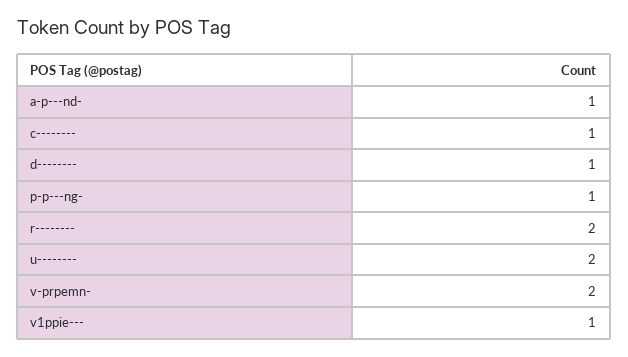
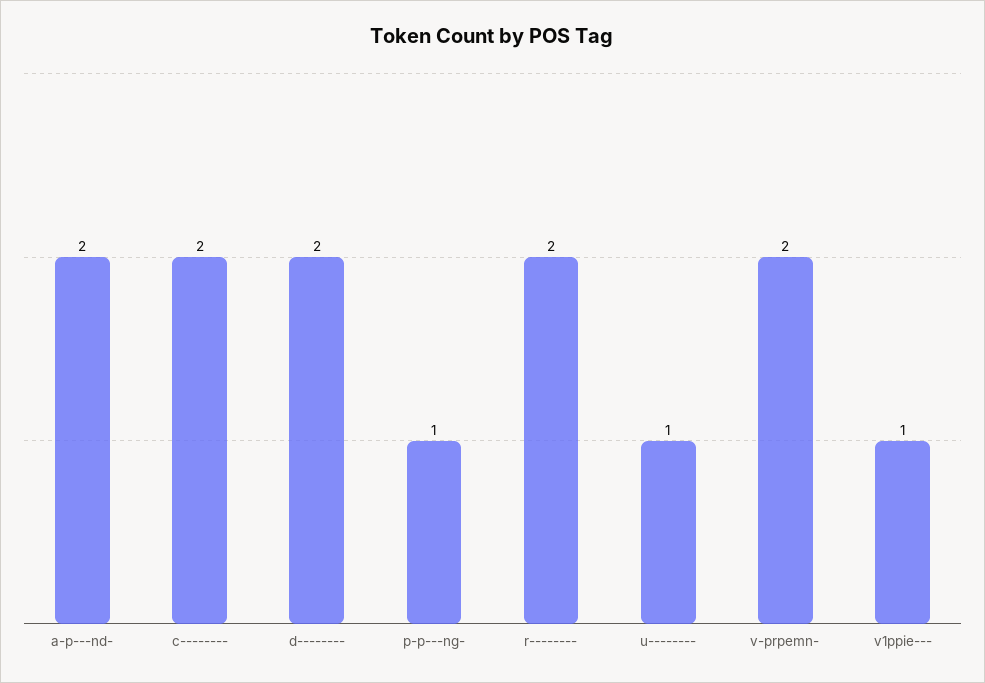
  {
-   "a-p---nd-": 1,
+   "a-p---nd-": 2,
-   "c--------": 1,
+   "c--------": 2,
-   "d--------": 1,
+   "d--------": 2,
    "p-p---ng-": 1,
    "r--------": 2,
-   "u--------": 2,
+   "u--------": 1,
    "v-prpemn-": 2,
    "v1ppie---": 1
  }

